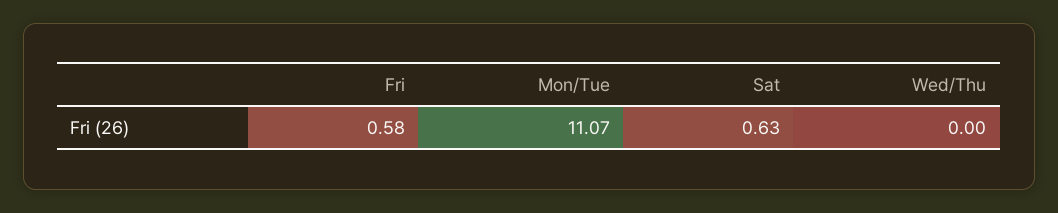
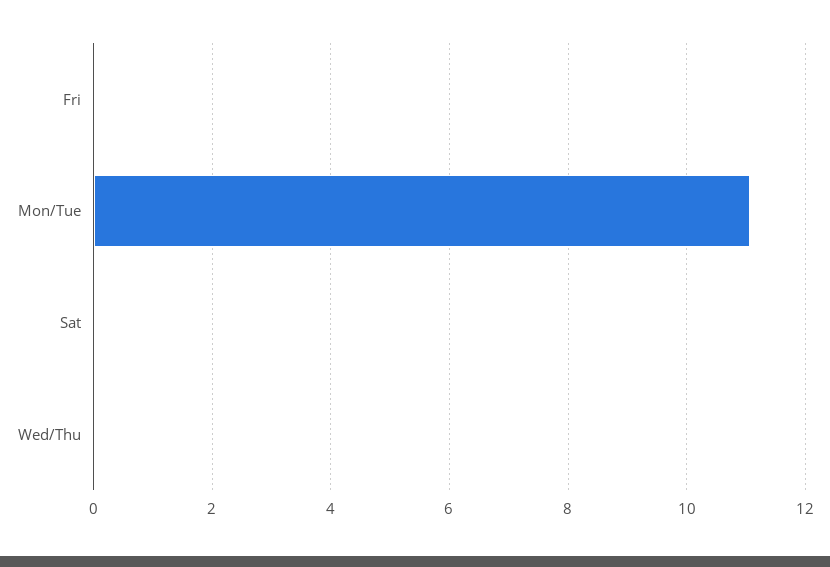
  {
-   "Fri": 0.58,
+   "Fri": 0,
    "Mon/Tue": 11.07,
-   "Sat": 0.63,
+   "Sat": 0,
    "Wed/Thu": 0
  }

